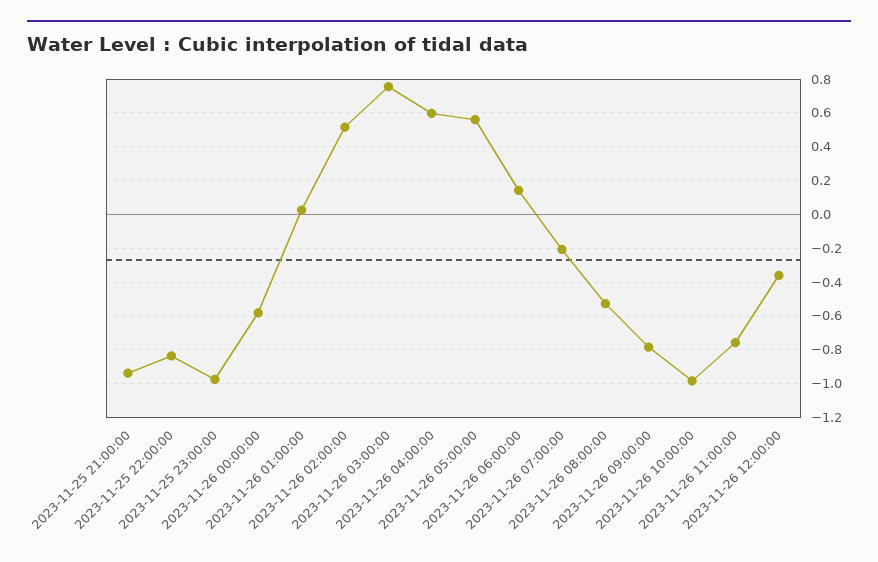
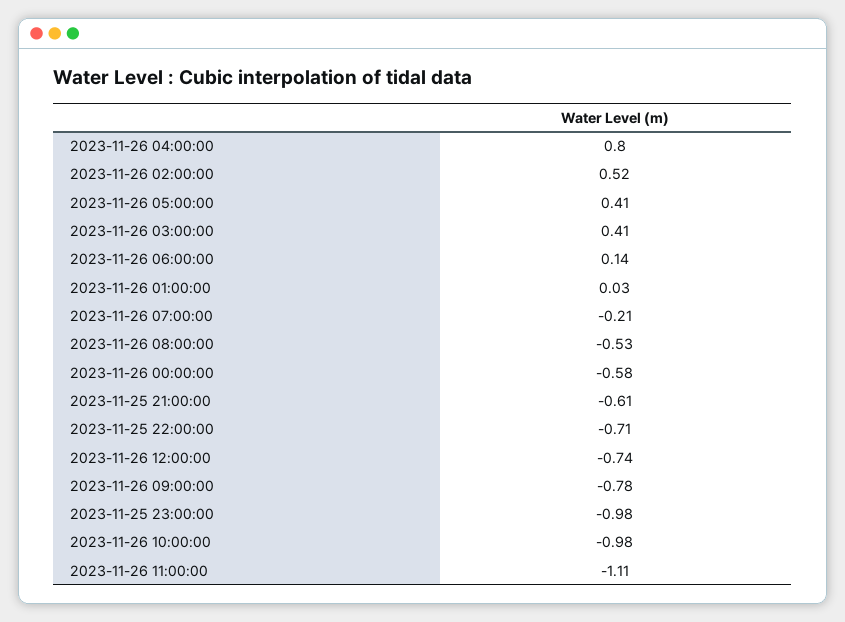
  {
-   "2023-11-25 21:00:00": -0.95,
+   "2023-11-25 21:00:00": -0.61,
-   "2023-11-25 22:00:00": -0.85,
+   "2023-11-25 22:00:00": -0.71,
    "2023-11-25 23:00:00": -0.98,
    "2023-11-26 00:00:00": -0.58,
    "2023-11-26 01:00:00": 0.03,
    "2023-11-26 02:00:00": 0.52,
-   "2023-11-26 03:00:00": 0.75,
+   "2023-11-26 03:00:00": 0.41,
-   "2023-11-26 04:00:00": 0.6,
+   "2023-11-26 04:00:00": 0.8,
-   "2023-11-26 05:00:00": 0.55,
+   "2023-11-26 05:00:00": 0.41,
    "2023-11-26 06:00:00": 0.14,
    "2023-11-26 07:00:00": -0.21,
    "2023-11-26 08:00:00": -0.53,
    "2023-11-26 09:00:00": -0.78,
    "2023-11-26 10:00:00": -0.98,
-   "2023-11-26 11:00:00": -0.75,
+   "2023-11-26 11:00:00": -1.11,
-   "2023-11-26 12:00:00": -0.35
+   "2023-11-26 12:00:00": -0.74
  }

